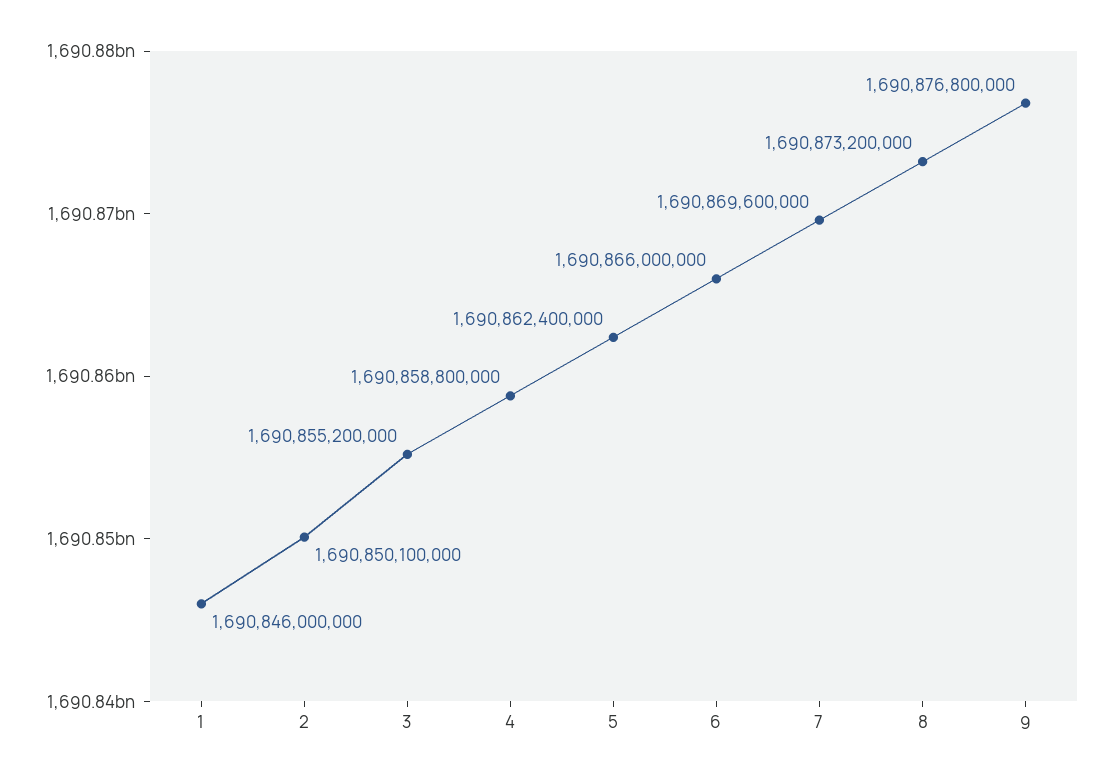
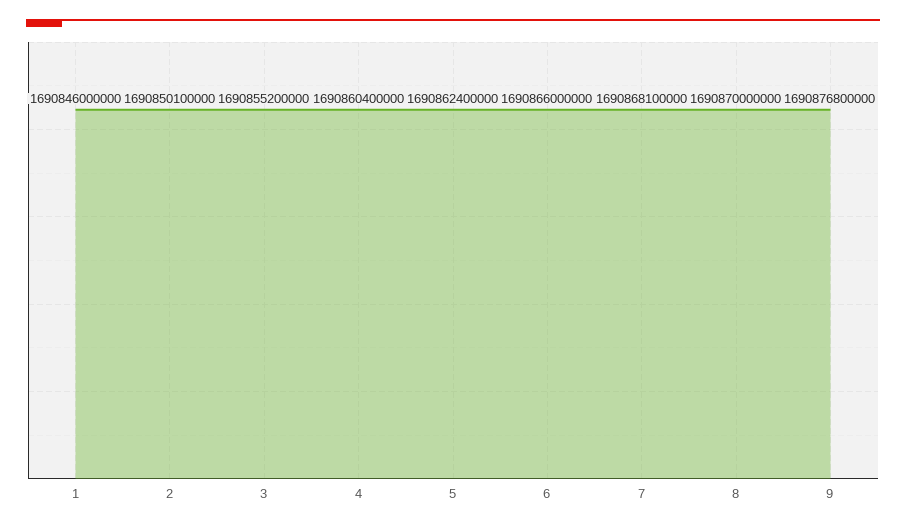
  {
    "1": 1690846000000,
    "2": 1690850100000,
    "3": 1690855200000,
-   "4": 1690858800000,
+   "4": 1690860400000,
    "5": 1690862400000,
    "6": 1690866000000,
-   "7": 1690869600000,
+   "7": 1690868100000,
-   "8": 1690873200000,
+   "8": 1690870000000,
    "9": 1690876800000
  }

